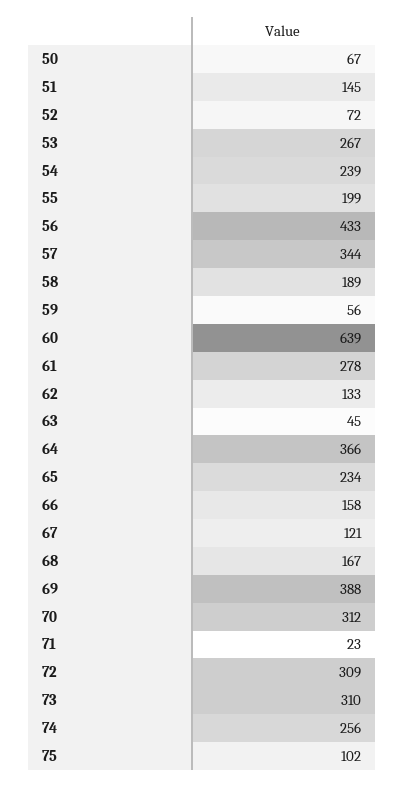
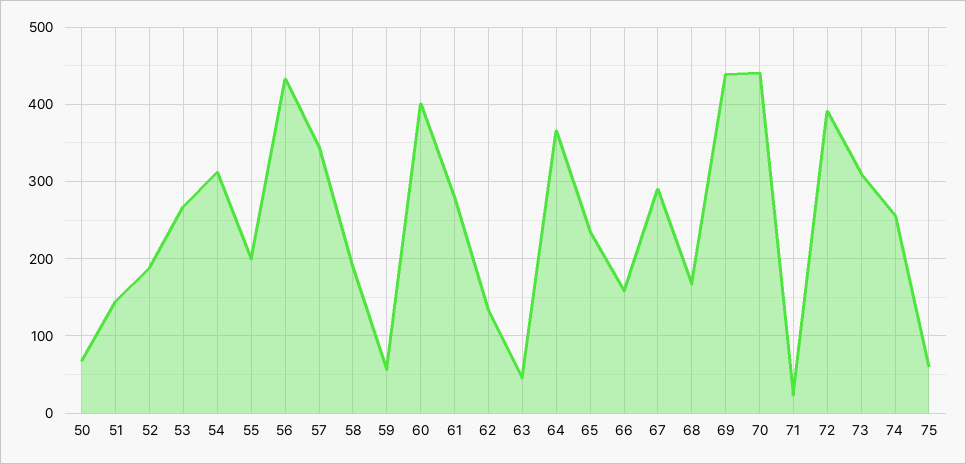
  {
    "50": 67,
    "51": 145,
-   "52": 72,
+   "52": 190,
    "53": 267,
-   "54": 239,
+   "54": 310,
    "55": 199,
    "56": 433,
    "57": 344,
    "58": 189,
    "59": 56,
-   "60": 639,
+   "60": 400,
    "61": 278,
    "62": 133,
    "63": 45,
    "64": 366,
    "65": 234,
    "66": 158,
-   "67": 121,
+   "67": 290,
    "68": 167,
-   "69": 388,
+   "69": 440,
-   "70": 312,
+   "70": 440,
    "71": 23,
-   "72": 309,
+   "72": 390,
    "73": 310,
    "74": 256,
-   "75": 102
+   "75": 60
  }

